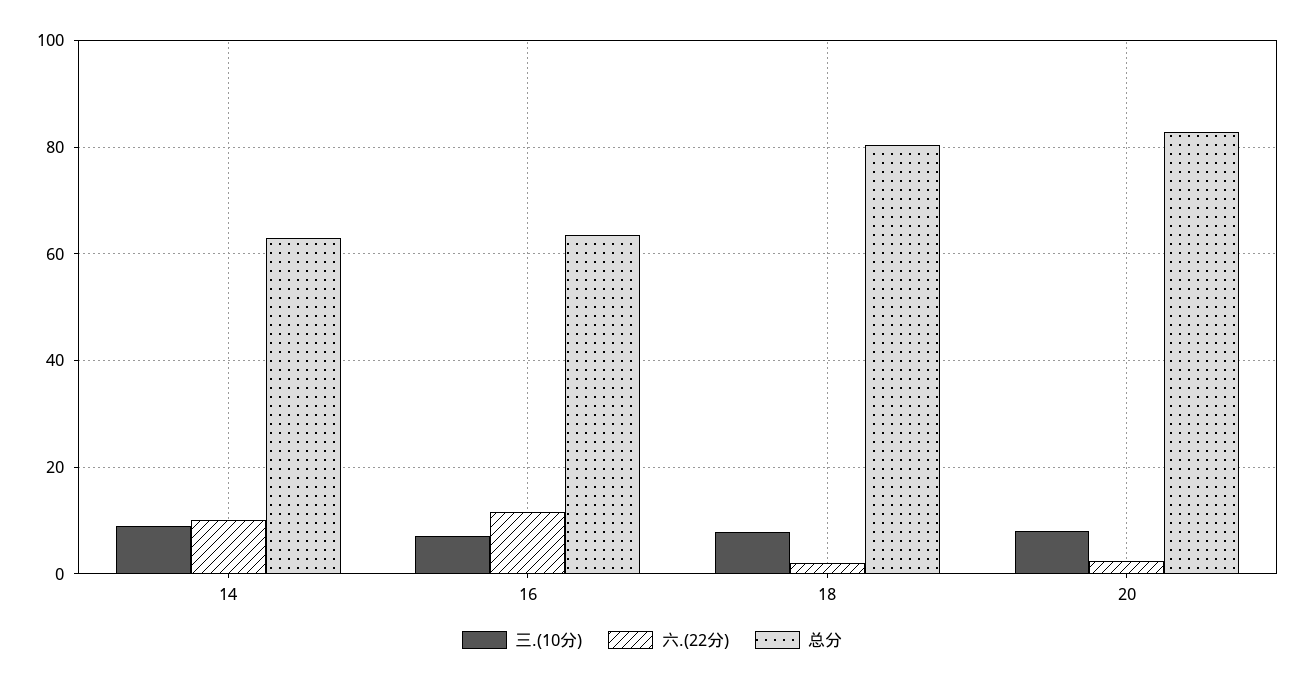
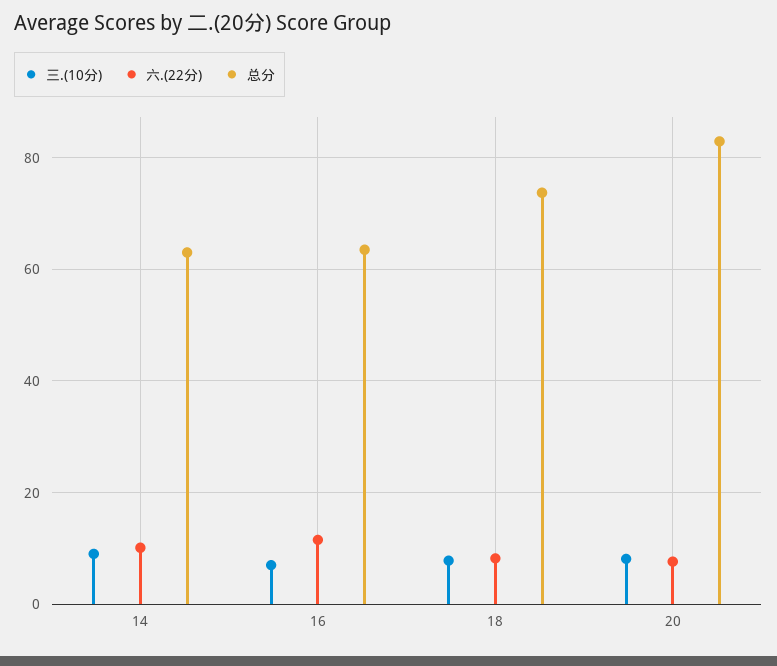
  {
    "三.(10分)": {
      "14": 10,
      "16": 8,
      "18": 8,
      "20": 8
    },
    "六.(22分)": {
      "14": 10,
      "16": 12,
-     "18": 2,
+     "18": 8,
-     "20": 2
+     "20": 8
    },
    "总分": {
      "14": 64,
      "16": 64,
-     "18": 80,
+     "18": 74,
      "20": 82
    }
  }

